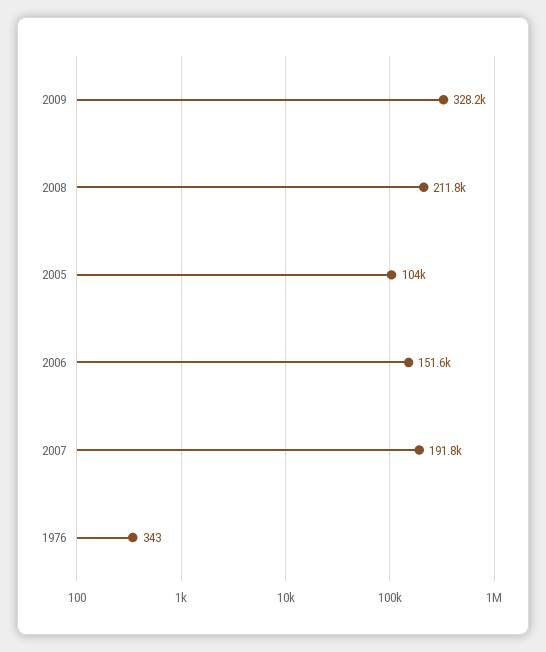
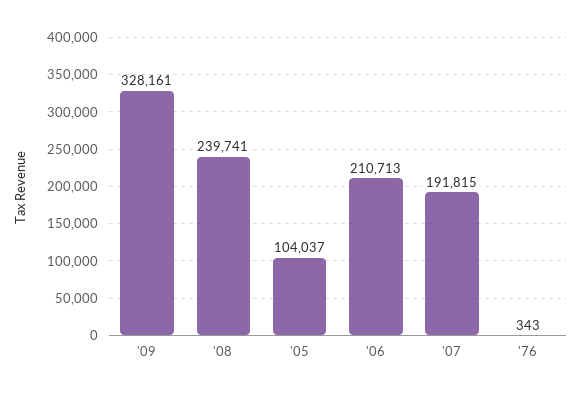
  {
    "2009": 328161,
-   "2008": 211800,
+   "2008": 239741,
    "2005": 104037,
-   "2006": 151600,
+   "2006": 210713,
    "2007": 191815,
    "1976": 343
  }

